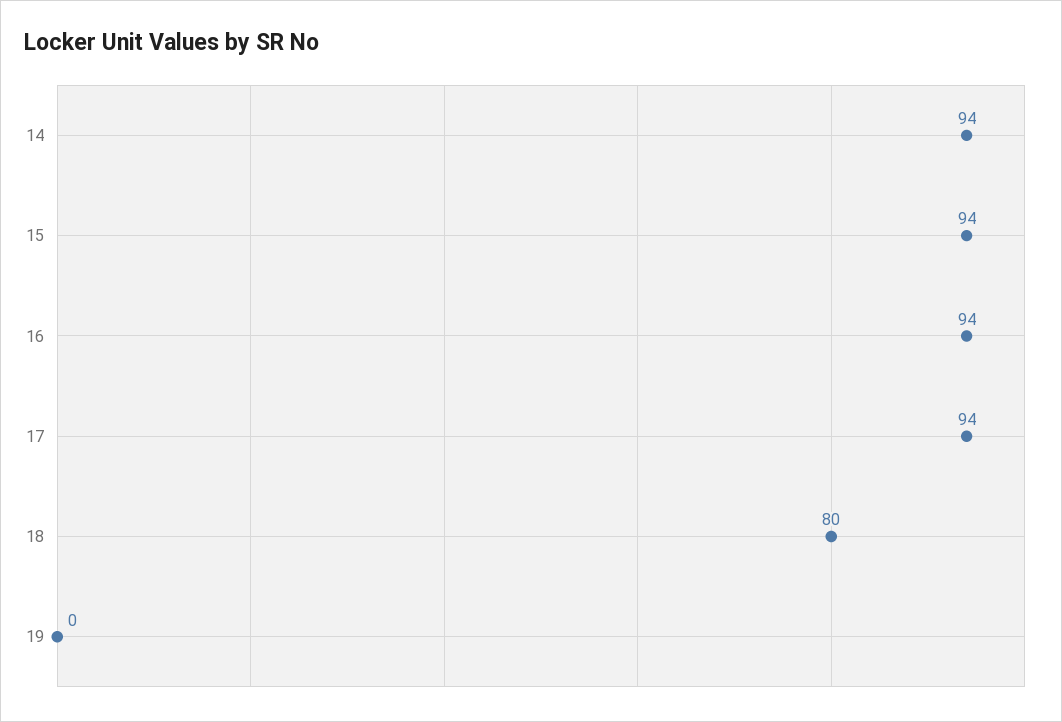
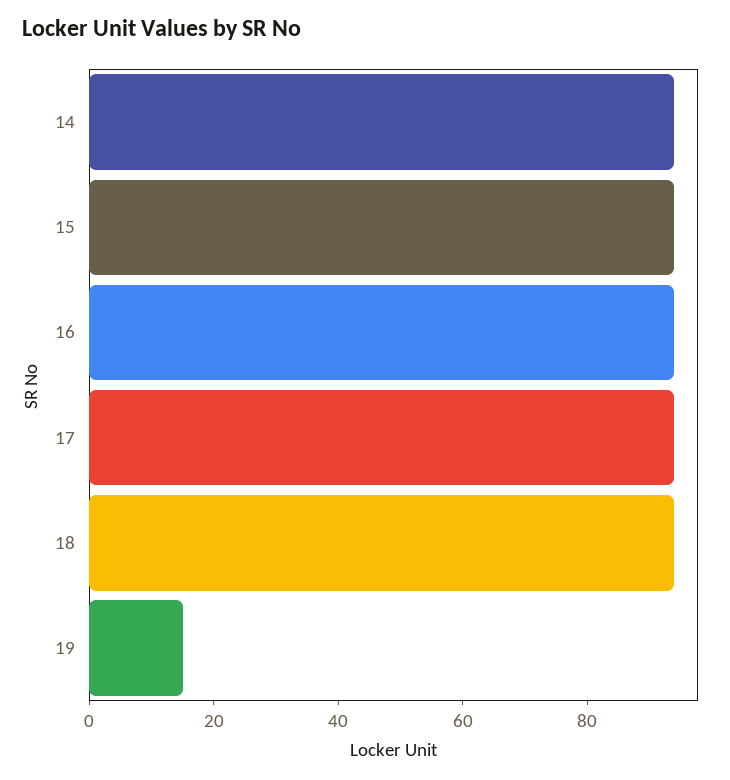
  {
    "14": 94,
    "15": 94,
    "16": 94,
    "17": 94,
-   "18": 80,
+   "18": 95,
-   "19": 0
+   "19": 15
  }

